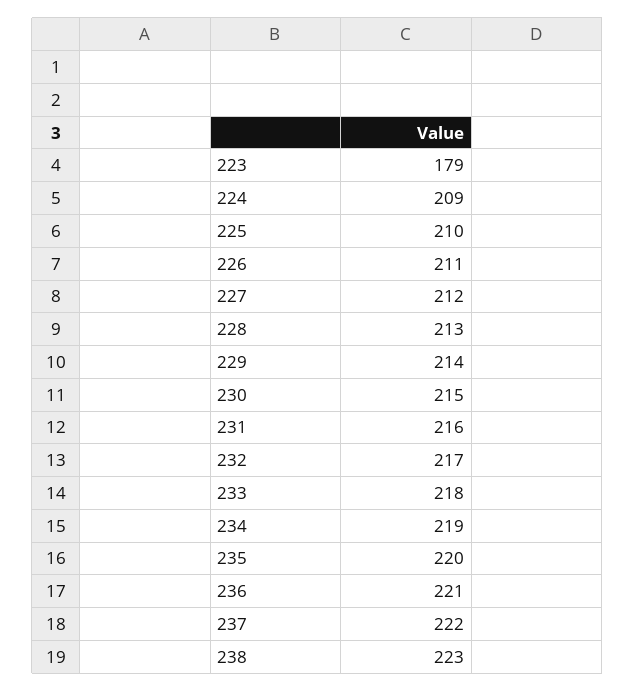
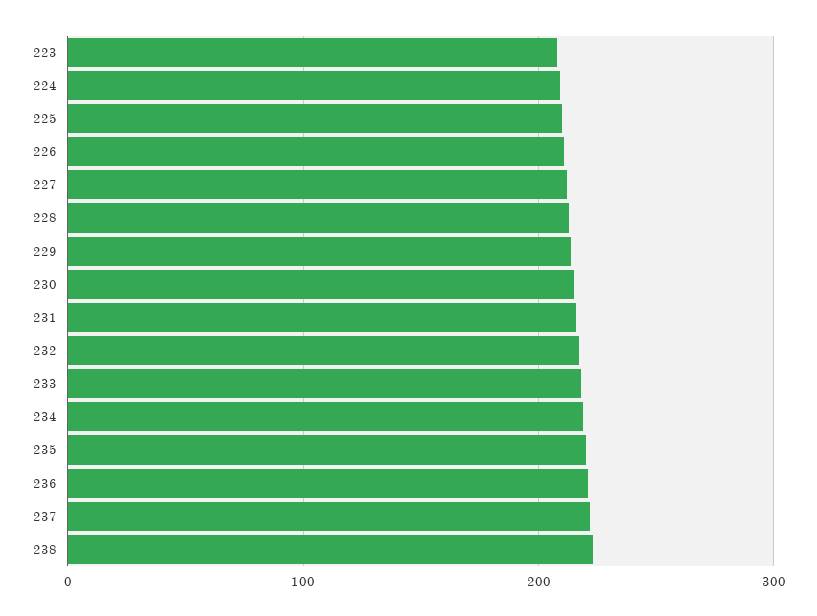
  {
-   "223": 179,
+   "223": 210,
    "224": 209,
    "225": 210,
    "226": 211,
    "227": 212,
    "228": 213,
    "229": 214,
    "230": 215,
    "231": 216,
    "232": 217,
    "233": 218,
    "234": 219,
    "235": 220,
    "236": 221,
    "237": 222,
    "238": 223
  }

